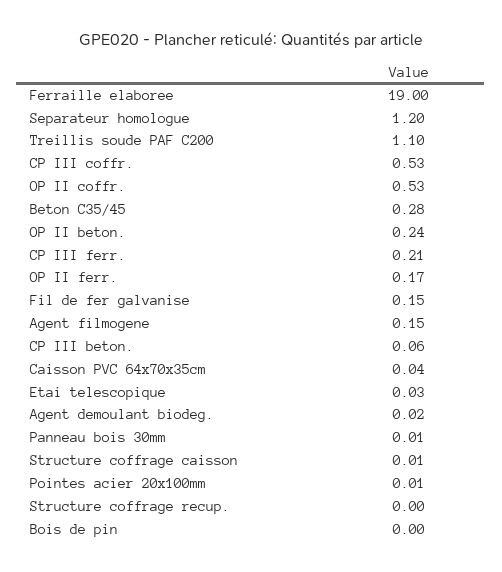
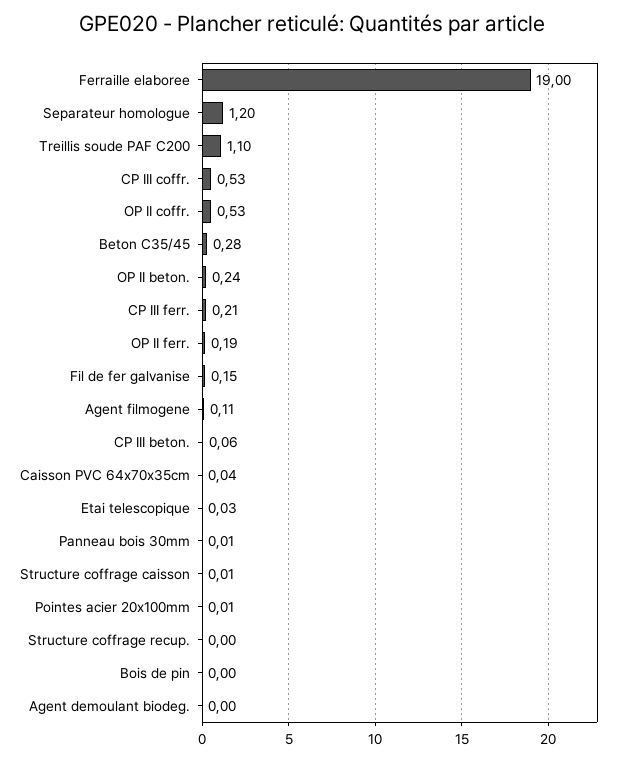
  {
    "Ferraille elaboree": 19,
    "Separateur homologue": 1.2,
    "Treillis soude PAF C200": 1.1,
    "CP III coffr.": 0.53,
    "OP II coffr.": 0.53,
    "Beton C35/45": 0.28,
    "OP II beton.": 0.24,
    "CP III ferr.": 0.21,
-   "OP II ferr.": 0.17,
+   "OP II ferr.": 0.19,
    "Fil de fer galvanise": 0.15,
-   "Agent filmogene": 0.15,
+   "Agent filmogene": 0.11,
    "CP III beton.": 0.06,
    "Caisson PVC 64x70x35cm": 0.04,
    "Etai telescopique": 0.03,
-   "Agent demoulant biodeg.": 0.02,
+   "Agent demoulant biodeg.": 0,
    "Panneau bois 30mm": 0.01,
    "Structure coffrage caisson": 0.01,
    "Pointes acier 20x100mm": 0.01,
    "Structure coffrage recup.": 0,
    "Bois de pin": 0
  }

